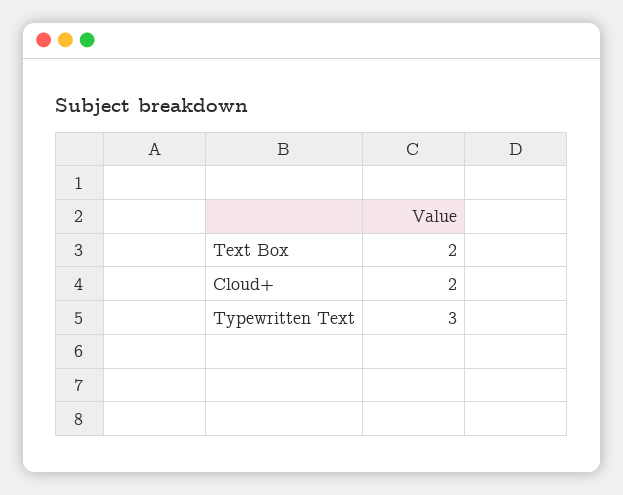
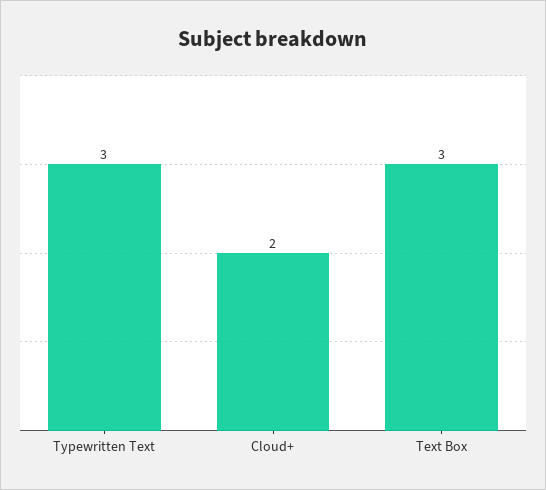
  {
-   "Text Box": 2,
+   "Text Box": 3,
    "Cloud+": 2,
    "Typewritten Text": 3
  }

